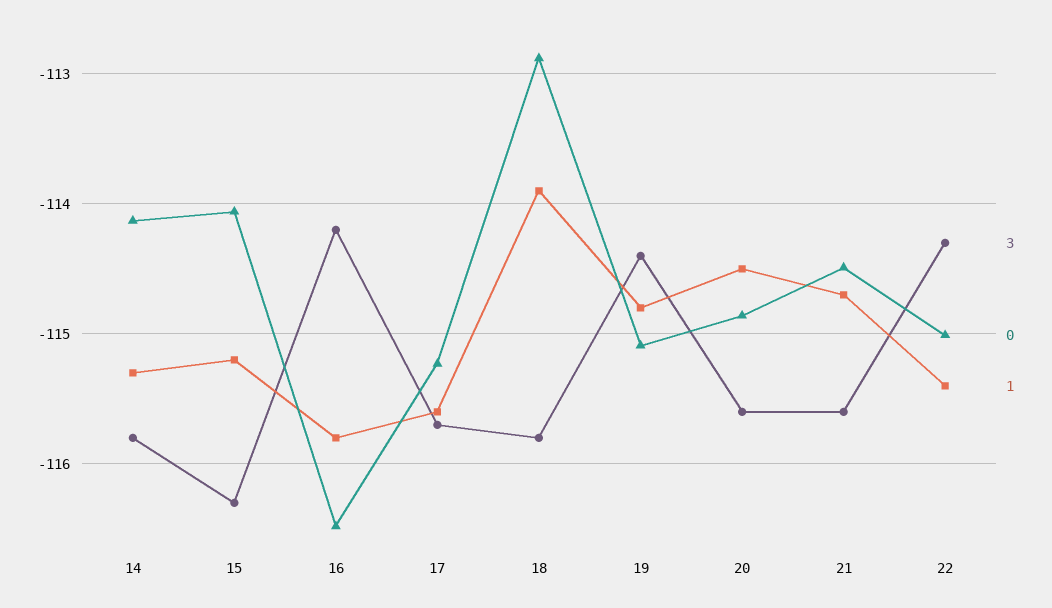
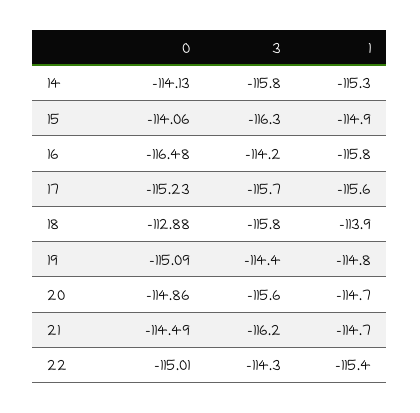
  {
    "3": {
      "14": -115.8,
      "15": -116.3,
      "16": -114.2,
      "17": -115.7,
      "18": -115.8,
      "19": -114.4,
      "20": -115.6,
-     "21": -115.6,
+     "21": -116.2,
      "22": -114.3
    },
    "0": {
      "14": -114.13,
      "15": -114.06,
      "16": -116.48,
      "17": -115.23,
      "18": -112.88,
      "19": -115.09,
      "20": -114.86,
      "21": -114.49,
      "22": -115.01
    },
    "1": {
      "14": -115.3,
-     "15": -115.2,
+     "15": -114.9,
      "16": -115.8,
      "17": -115.6,
      "18": -113.9,
      "19": -114.8,
-     "20": -114.5,
+     "20": -114.7,
      "21": -114.7,
      "22": -115.4
    }
  }

